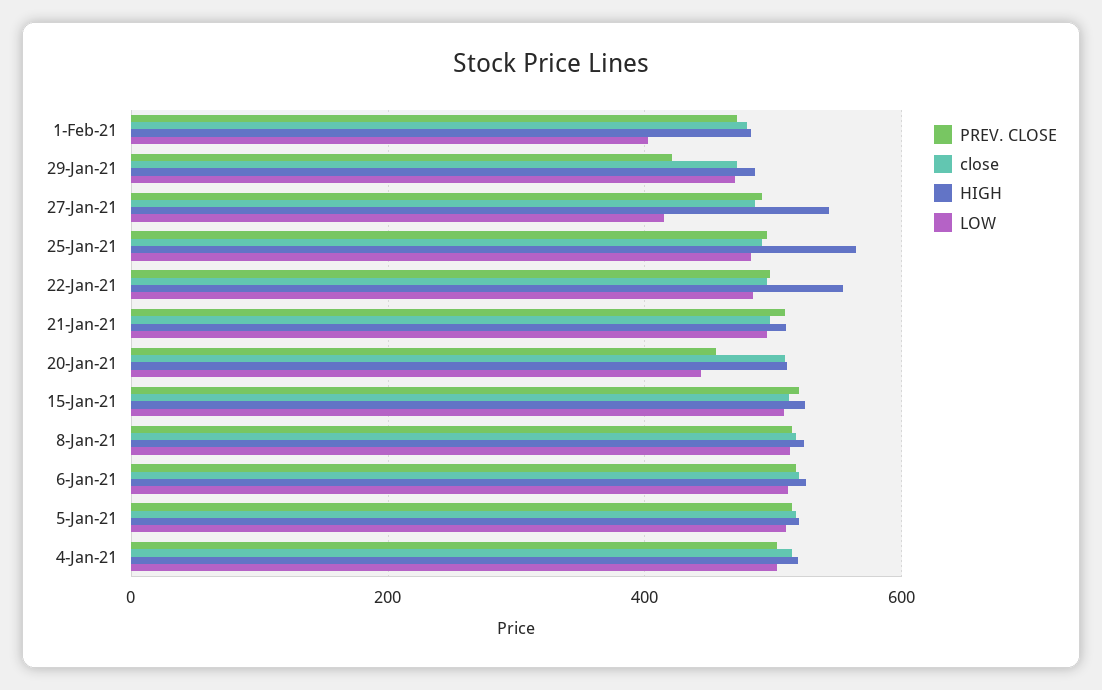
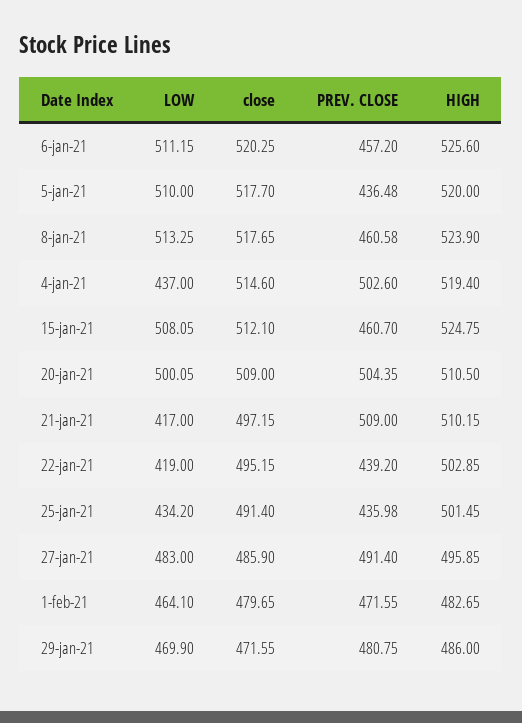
  {
    "PREV. CLOSE": {
      "1-Feb-21": 471.55,
-     "29-Jan-21": 420,
+     "29-Jan-21": 480.75,
      "27-Jan-21": 491.4,
-     "25-Jan-21": 500,
+     "25-Jan-21": 435.98,
-     "22-Jan-21": 500,
+     "22-Jan-21": 439.2,
      "21-Jan-21": 509,
-     "20-Jan-21": 460,
+     "20-Jan-21": 504.35,
-     "15-Jan-21": 520,
+     "15-Jan-21": 460.7,
-     "8-Jan-21": 520,
+     "8-Jan-21": 460.58,
-     "6-Jan-21": 520,
+     "6-Jan-21": 457.2,
-     "5-Jan-21": 520,
+     "5-Jan-21": 436.48,
      "4-Jan-21": 502.6
    },
    "close": {
      "1-Feb-21": 479.65,
      "29-Jan-21": 471.55,
      "27-Jan-21": 485.9,
      "25-Jan-21": 491.4,
      "22-Jan-21": 495.15,
      "21-Jan-21": 497.15,
      "20-Jan-21": 509,
      "15-Jan-21": 512.1,
      "8-Jan-21": 517.65,
      "6-Jan-21": 520.25,
      "5-Jan-21": 517.7,
      "4-Jan-21": 514.6
    },
    "HIGH": {
      "1-Feb-21": 482.65,
      "29-Jan-21": 486,
-     "27-Jan-21": 540,
+     "27-Jan-21": 495.85,
-     "25-Jan-21": 560,
+     "25-Jan-21": 501.45,
-     "22-Jan-21": 560,
+     "22-Jan-21": 502.85,
      "21-Jan-21": 510.15,
      "20-Jan-21": 510.5,
      "15-Jan-21": 524.75,
      "8-Jan-21": 523.9,
      "6-Jan-21": 525.6,
      "5-Jan-21": 520,
      "4-Jan-21": 519.4
    },
    "LOW": {
-     "1-Feb-21": 400,
+     "1-Feb-21": 464.1,
      "29-Jan-21": 469.9,
-     "27-Jan-21": 420,
+     "27-Jan-21": 483,
-     "25-Jan-21": 480,
+     "25-Jan-21": 434.2,
-     "22-Jan-21": 480,
+     "22-Jan-21": 419,
-     "21-Jan-21": 500,
+     "21-Jan-21": 417,
-     "20-Jan-21": 440,
+     "20-Jan-21": 500.05,
      "15-Jan-21": 508.05,
      "8-Jan-21": 513.25,
      "6-Jan-21": 511.15,
      "5-Jan-21": 510,
-     "4-Jan-21": 500
+     "4-Jan-21": 437
    }
  }

